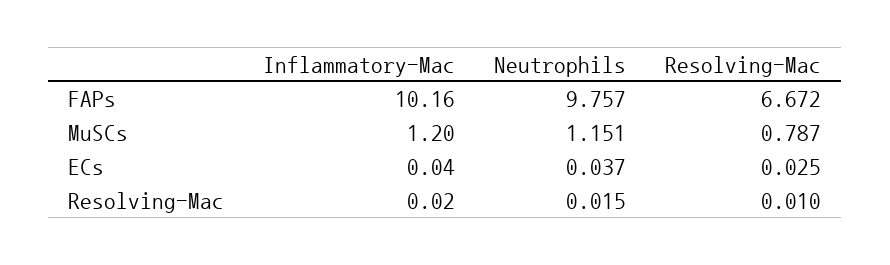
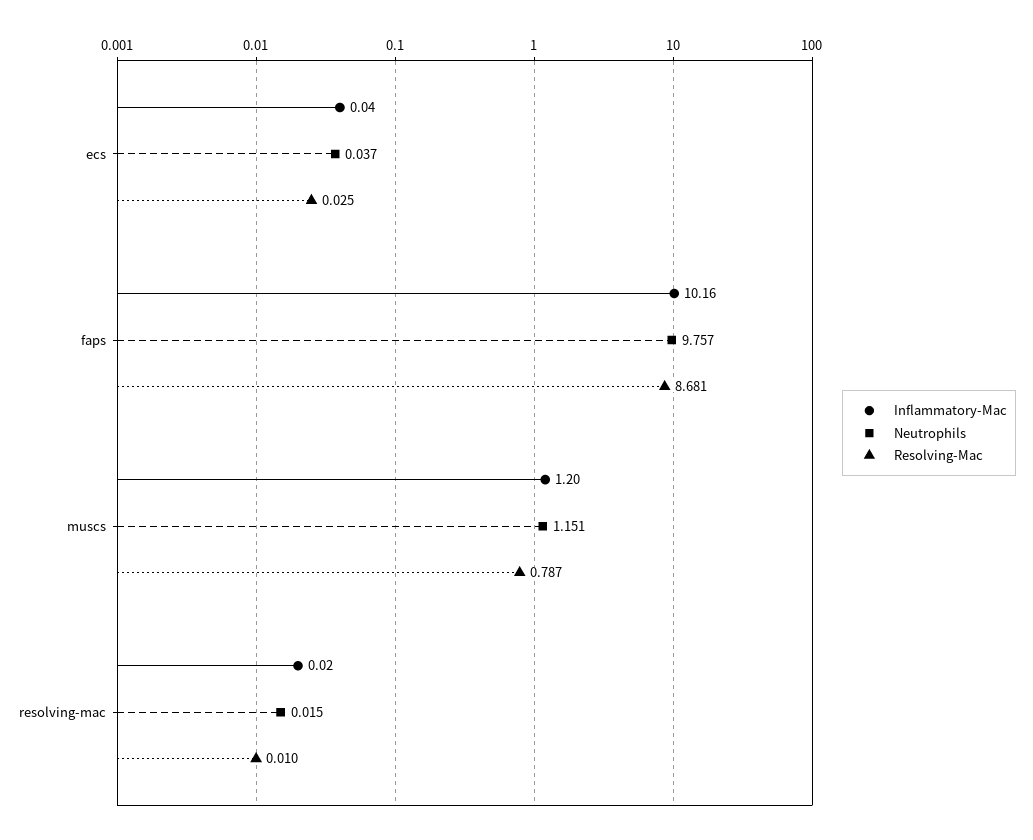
  {
    "Inflammatory-Mac": {
      "FAPs": 10.16,
      "MuSCs": 1.2,
      "ECs": 0.04,
      "Resolving-Mac": 0.02
    },
    "Neutrophils": {
      "FAPs": 9.757,
      "MuSCs": 1.151,
      "ECs": 0.037,
      "Resolving-Mac": 0.015
    },
    "Resolving-Mac": {
-     "FAPs": 6.672,
+     "FAPs": 8.681,
      "MuSCs": 0.787,
      "ECs": 0.025,
      "Resolving-Mac": 0.01
    }
  }

